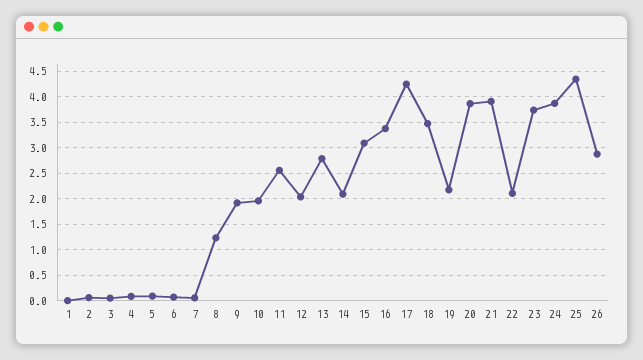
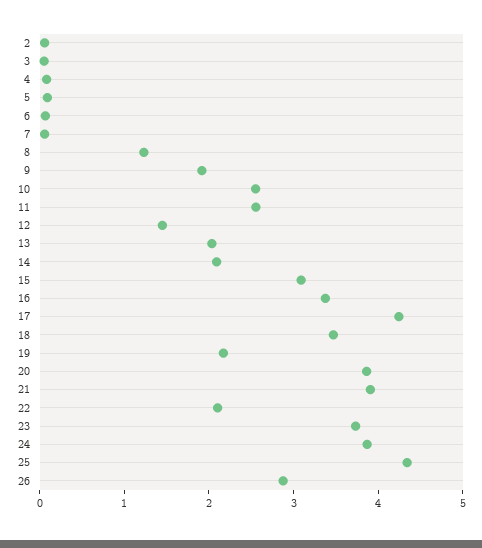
  {
-   "1": 0,
    "2": 0,
    "3": 0,
    "4": 0,
    "5": 0,
    "6": 0,
    "7": 0,
    "8": 1.2,
    "9": 2,
-   "10": 2,
+   "10": 2.6,
    "11": 2.6,
-   "12": 2,
+   "12": 1.4,
-   "13": 2.75,
+   "13": 2,
    "14": 2,
    "15": 3,
    "16": 3.4,
    "17": 4.2,
    "18": 3.4,
    "19": 2.2,
    "20": 3.8,
    "21": 4,
    "22": 2.2,
    "23": 3.8,
    "24": 3.8,
    "25": 4.4,
    "26": 2.8
  }

